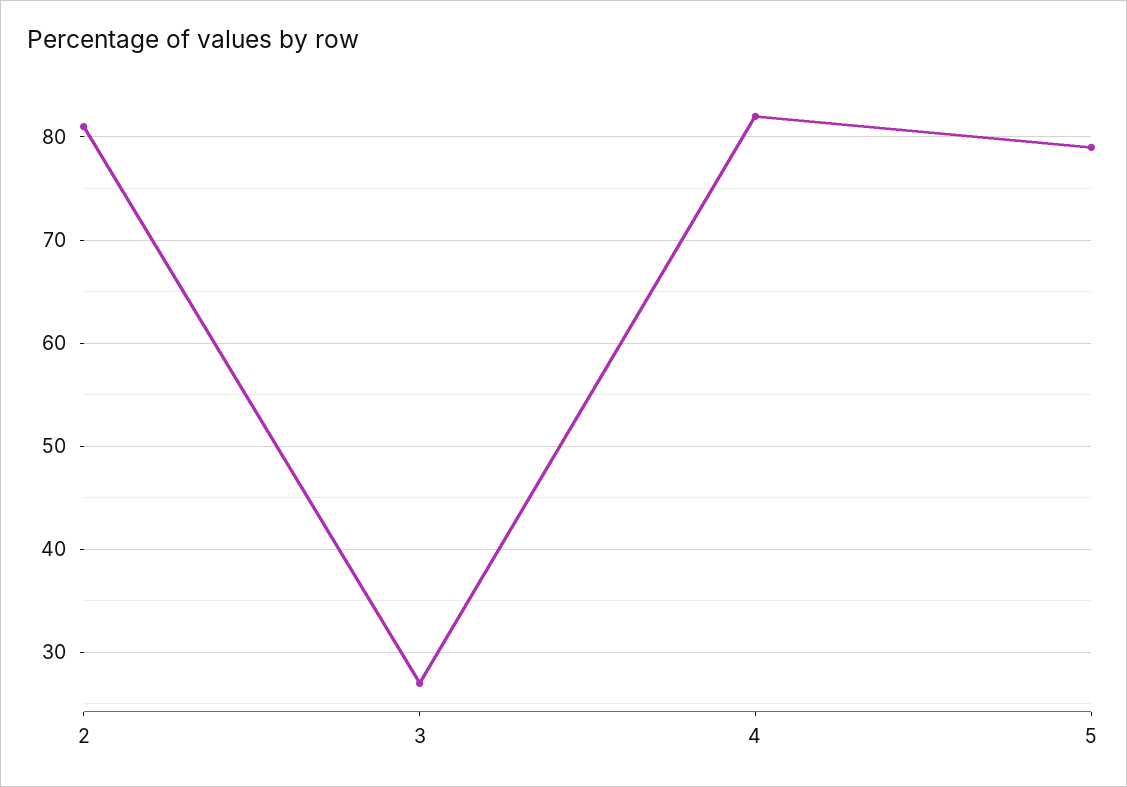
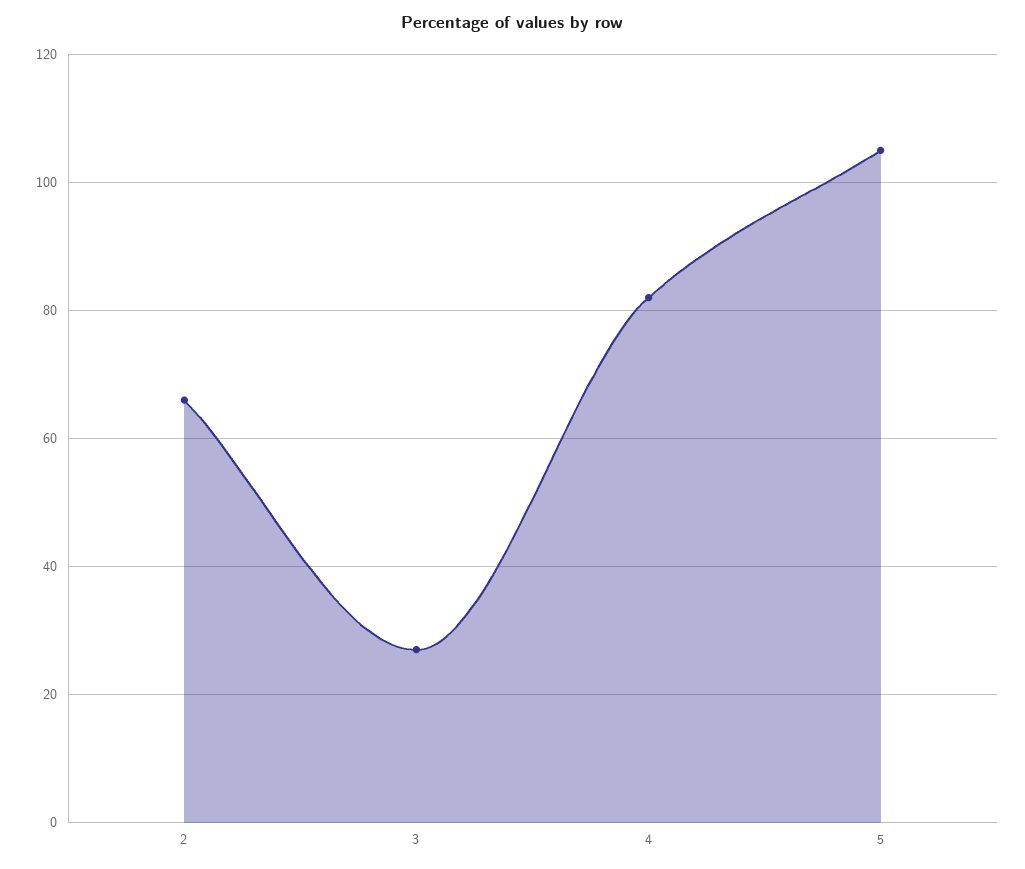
  {
-   "2": 81,
+   "2": 65,
    "3": 27,
    "4": 82,
-   "5": 79
+   "5": 105
  }

